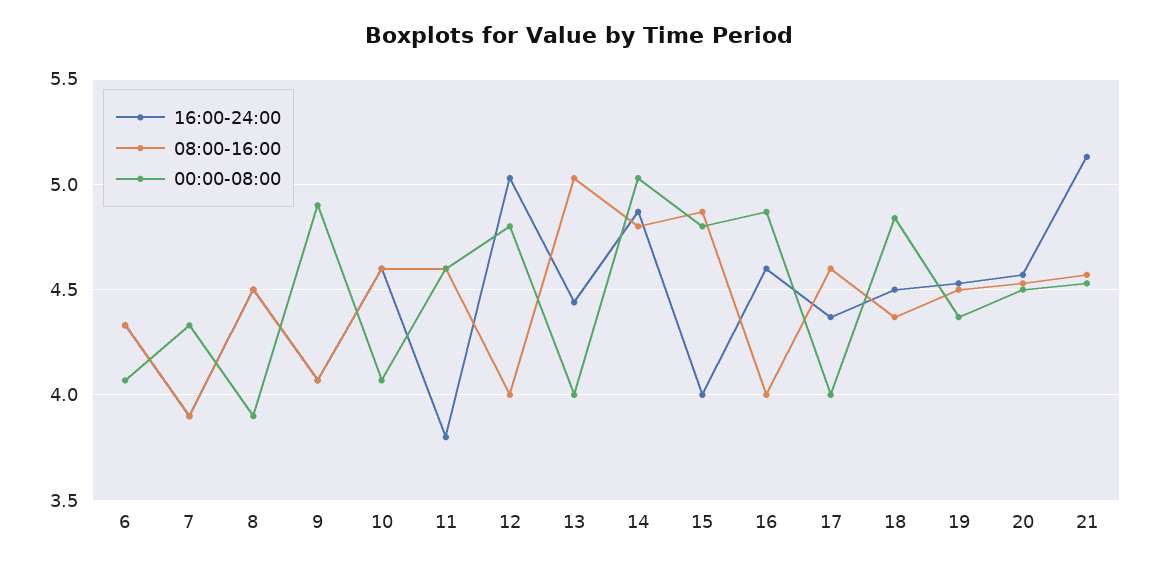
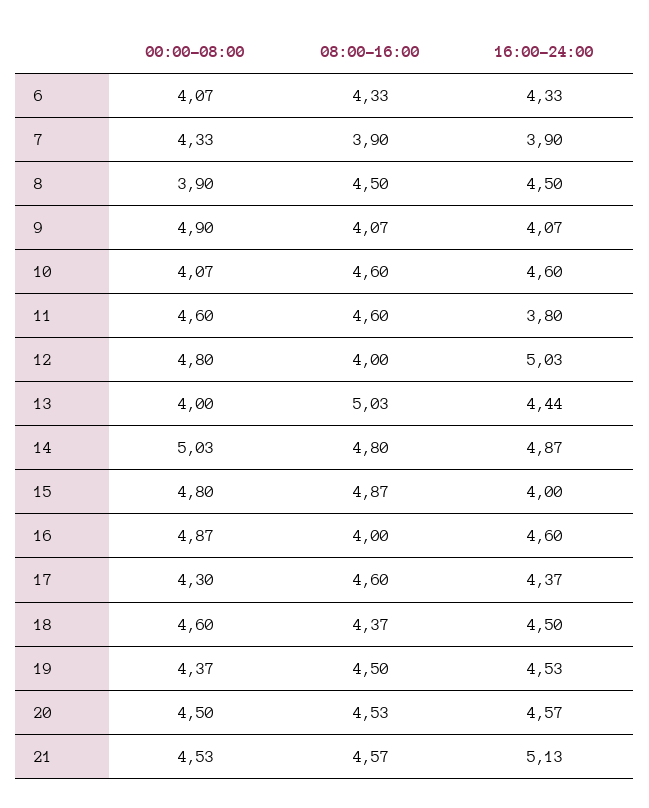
  {
    "16:00-24:00": {
      "6": 4.33,
      "7": 3.9,
      "8": 4.5,
      "9": 4.07,
      "10": 4.6,
      "11": 3.8,
      "12": 5.03,
      "13": 4.44,
      "14": 4.87,
      "15": 4,
      "16": 4.6,
      "17": 4.37,
      "18": 4.5,
      "19": 4.53,
      "20": 4.57,
      "21": 5.13
    },
    "08:00-16:00": {
      "6": 4.33,
      "7": 3.9,
      "8": 4.5,
      "9": 4.07,
      "10": 4.6,
      "11": 4.6,
      "12": 4,
      "13": 5.03,
      "14": 4.8,
      "15": 4.87,
      "16": 4,
      "17": 4.6,
      "18": 4.37,
      "19": 4.5,
      "20": 4.53,
      "21": 4.57
    },
    "00:00-08:00": {
      "6": 4.07,
      "7": 4.33,
      "8": 3.9,
      "9": 4.9,
      "10": 4.07,
      "11": 4.6,
      "12": 4.8,
      "13": 4,
      "14": 5.03,
      "15": 4.8,
      "16": 4.87,
-     "17": 4,
+     "17": 4.3,
-     "18": 4.85,
+     "18": 4.6,
      "19": 4.37,
      "20": 4.5,
      "21": 4.53
    }
  }

